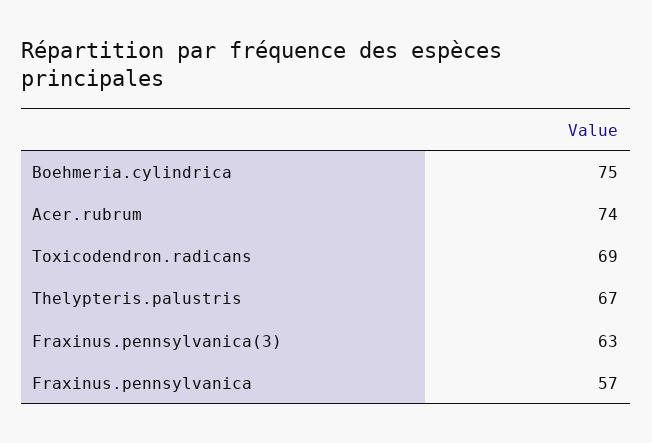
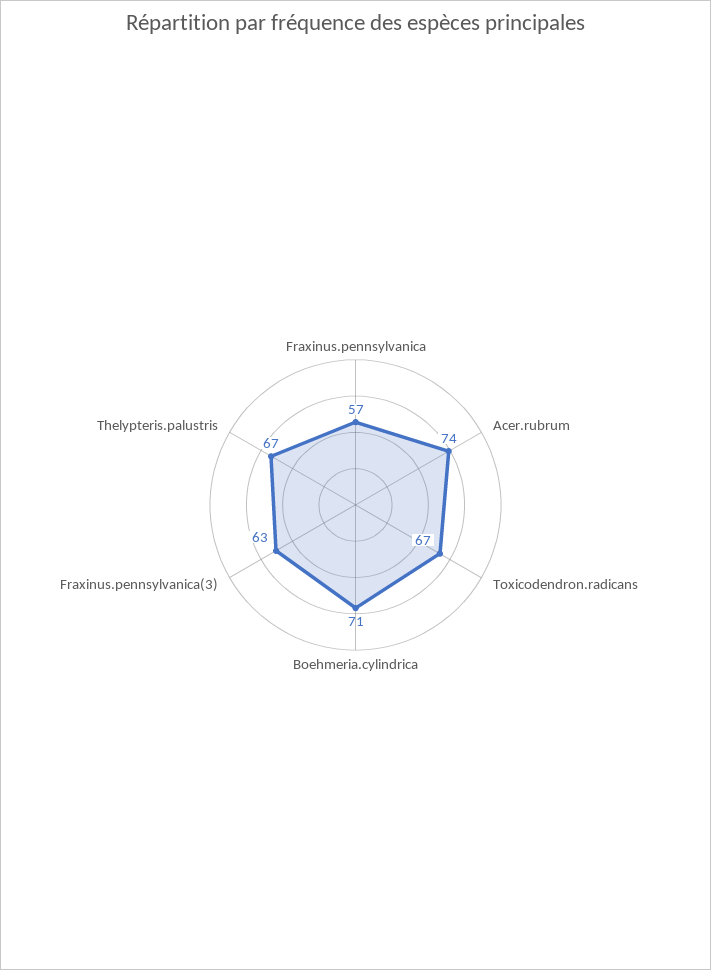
  {
-   "Boehmeria.cylindrica": 75,
+   "Boehmeria.cylindrica": 71,
    "Acer.rubrum": 74,
-   "Toxicodendron.radicans": 69,
+   "Toxicodendron.radicans": 67,
    "Thelypteris.palustris": 67,
    "Fraxinus.pennsylvanica(3)": 63,
    "Fraxinus.pennsylvanica": 57
  }

